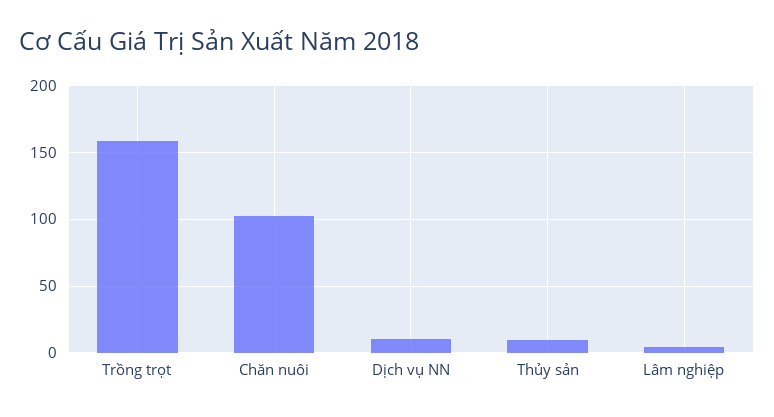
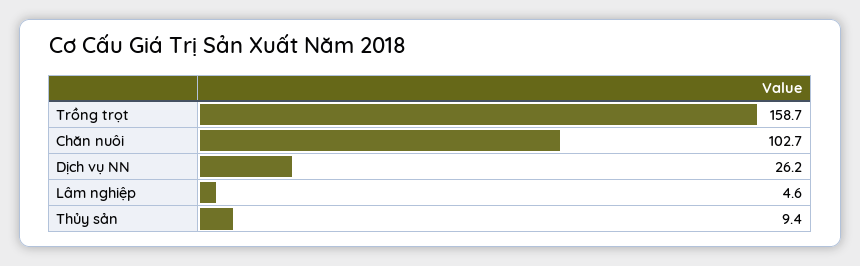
  {
    "Trồng trọt": 158.7,
    "Chăn nuôi": 102.7,
-   "Dịch vụ NN": 10,
+   "Dịch vụ NN": 26.2,
    "Thủy sản": 9.4,
    "Lâm nghiệp": 4.6
  }

